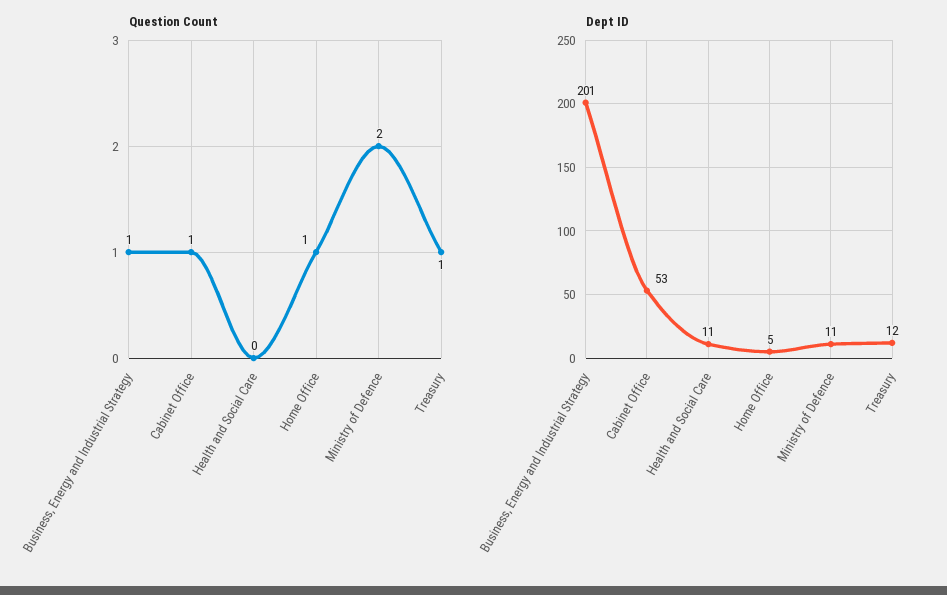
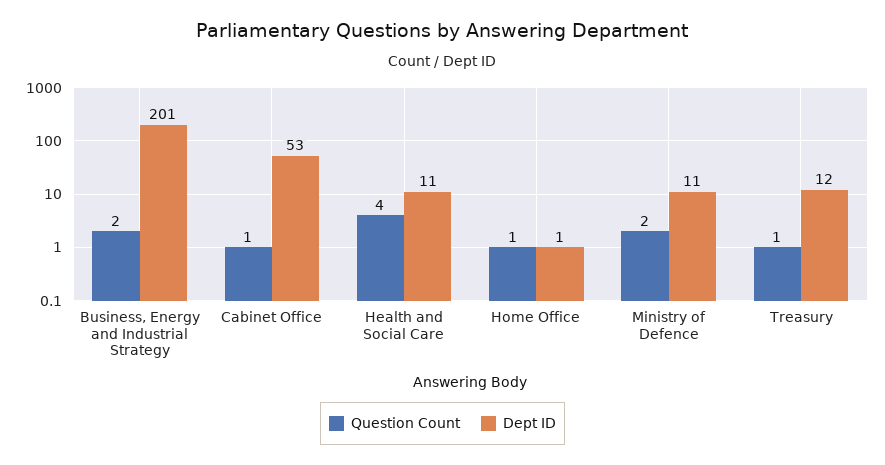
  {
    "Question Count": {
-     "Business, Energy and Industrial Strategy": 1,
+     "Business, Energy and Industrial Strategy": 2,
      "Cabinet Office": 1,
-     "Health and Social Care": 0,
+     "Health and Social Care": 4,
      "Home Office": 1,
      "Ministry of Defence": 2,
      "Treasury": 1
    },
    "Dept ID": {
      "Business, Energy and Industrial Strategy": 201,
      "Cabinet Office": 53,
      "Health and Social Care": 11,
-     "Home Office": 5,
+     "Home Office": 1,
      "Ministry of Defence": 11,
      "Treasury": 12
    }
  }

